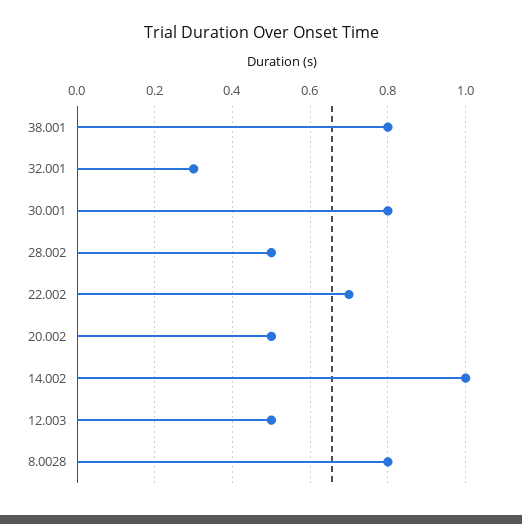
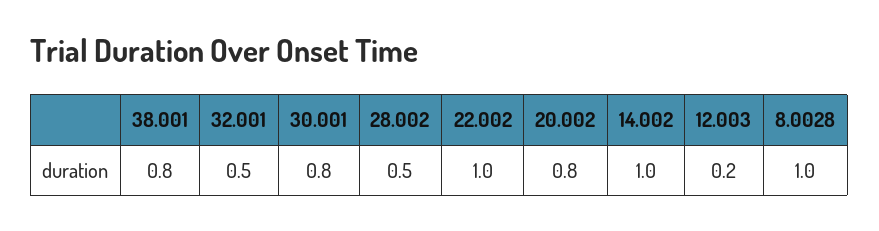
  {
    "38.001": 0.8,
-   "32.001": 0.3,
+   "32.001": 0.5,
    "30.001": 0.8,
    "28.002": 0.5,
-   "22.002": 0.7,
+   "22.002": 1,
-   "20.002": 0.5,
+   "20.002": 0.8,
    "14.002": 1,
-   "12.003": 0.5,
+   "12.003": 0.2,
-   "8.0028": 0.8
+   "8.0028": 1
  }

